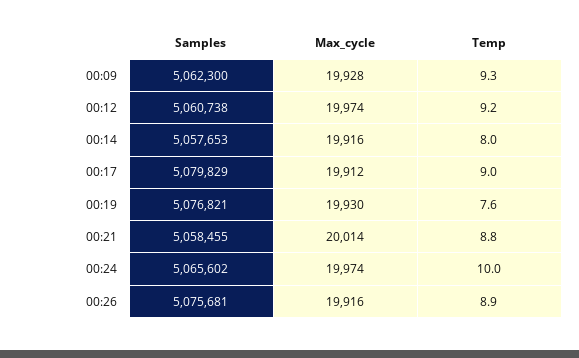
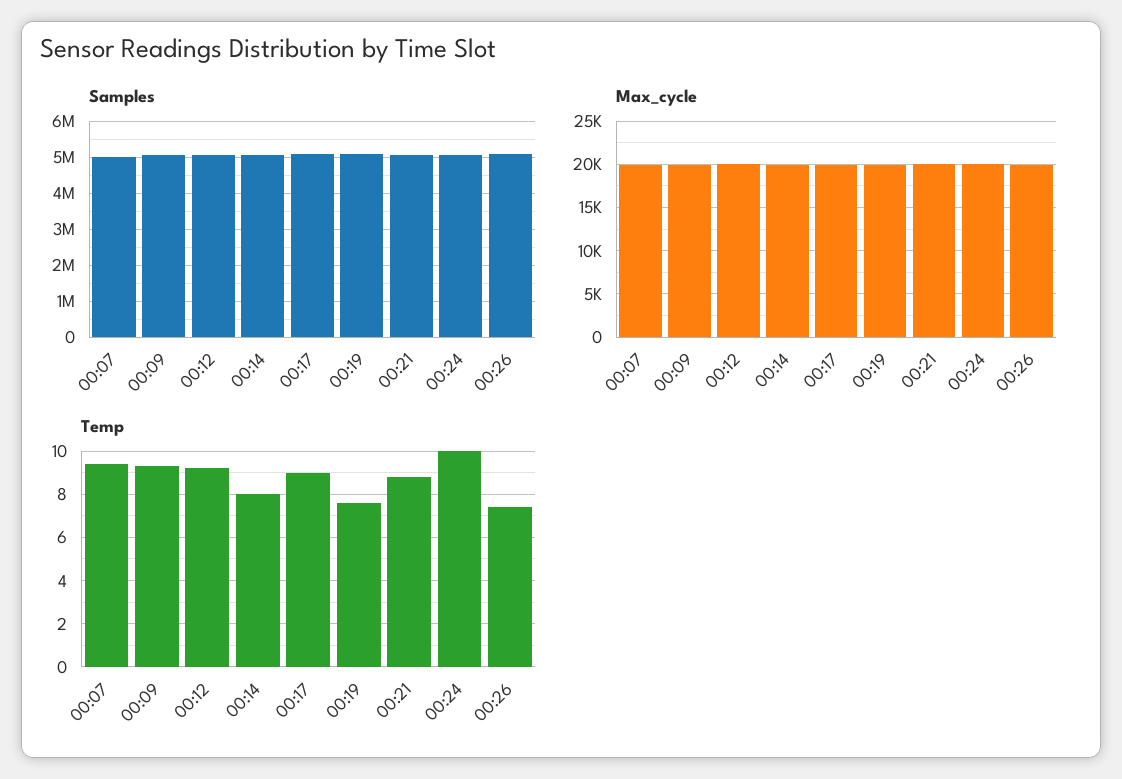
  {
    "Samples": {
      "00:09": 5062300,
      "00:12": 5060738,
      "00:14": 5057653,
      "00:17": 5079829,
      "00:19": 5076821,
      "00:21": 5058455,
      "00:24": 5065602,
-     "00:26": 5075681
+     "00:26": 5075681,
+     "00:07": 5000000
    },
    "Max_cycle": {
      "00:09": 19928,
      "00:12": 19974,
      "00:14": 19916,
      "00:17": 19912,
      "00:19": 19930,
      "00:21": 20014,
      "00:24": 19974,
-     "00:26": 19916
+     "00:26": 19916,
+     "00:07": 20000
    },
    "Temp": {
      "00:09": 9.3,
      "00:12": 9.2,
      "00:14": 8,
      "00:17": 9,
      "00:19": 7.6,
      "00:21": 8.8,
      "00:24": 10,
-     "00:26": 8.9
+     "00:26": 7.5,
+     "00:07": 9.5
    }
  }

